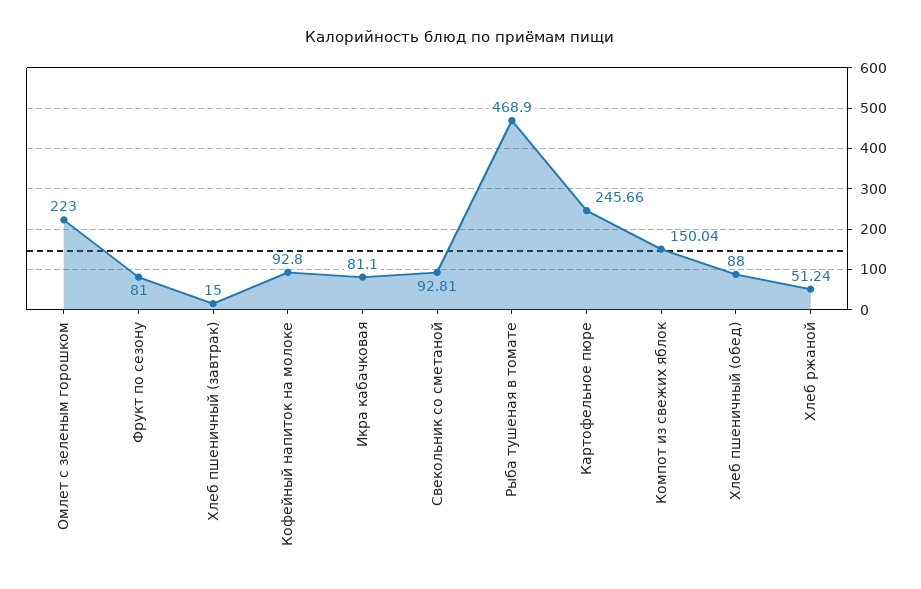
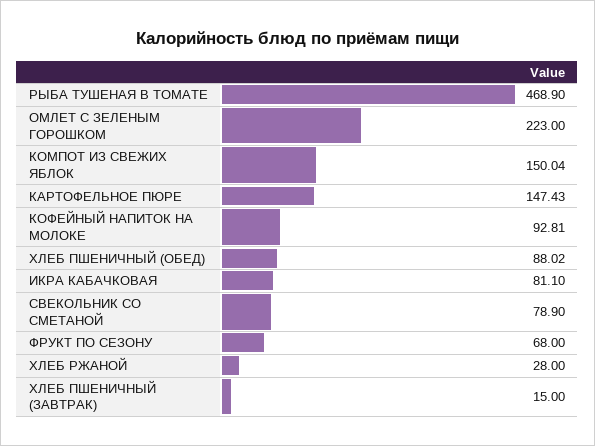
  {
    "Омлет с зеленым горошком": 223,
-   "Фрукт по сезону": 81,
+   "Фрукт по сезону": 68,
    "Хлеб пшеничный (завтрак)": 15,
-   "Кофейный напиток на молоке": 92.8,
+   "Кофейный напиток на молоке": 92.81,
    "Икра кабачковая": 81.1,
-   "Свекольник со сметаной": 92.81,
+   "Свекольник со сметаной": 78.9,
    "Рыба тушеная в томате": 468.9,
-   "Картофельное пюре": 245.66,
+   "Картофельное пюре": 147.43,
    "Компот из свежих яблок": 150.04,
-   "Хлеб пшеничный (обед)": 88,
+   "Хлеб пшеничный (обед)": 88.02,
-   "Хлеб ржаной": 51.24
+   "Хлеб ржаной": 28
  }

